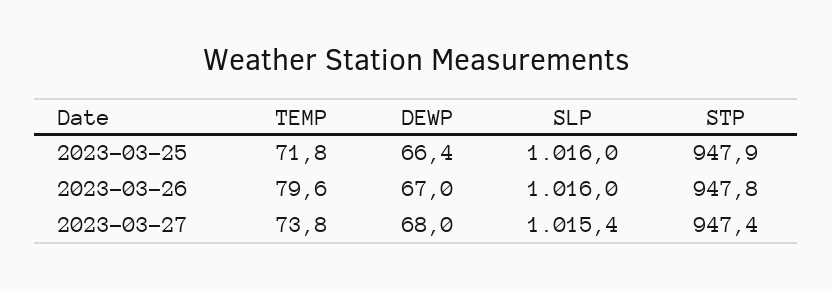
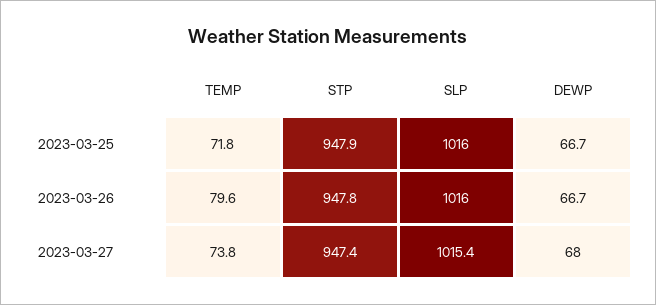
  {
    "TEMP": {
      "2023-03-25": 71.8,
      "2023-03-26": 79.6,
      "2023-03-27": 73.8
    },
    "DEWP": {
-     "2023-03-25": 66.4,
+     "2023-03-25": 66.7,
-     "2023-03-26": 67,
+     "2023-03-26": 66.7,
      "2023-03-27": 68
    },
    "SLP": {
      "2023-03-25": 1016,
      "2023-03-26": 1016,
      "2023-03-27": 1015.4
    },
    "STP": {
      "2023-03-25": 947.9,
      "2023-03-26": 947.8,
      "2023-03-27": 947.4
    }
  }

